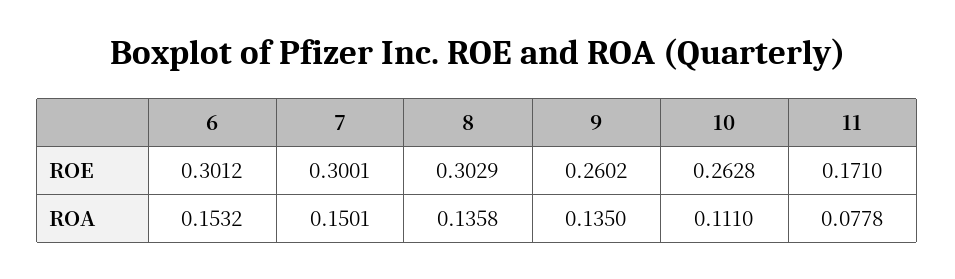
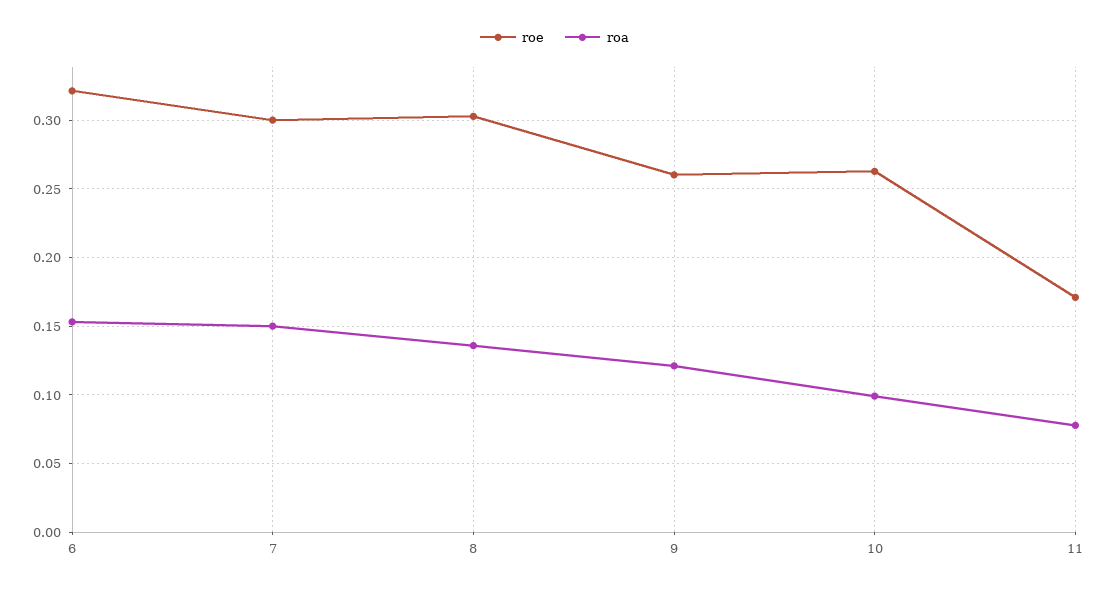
  {
    "ROE": {
-     "6": 0.3012,
+     "6": 0.32,
      "7": 0.3001,
      "8": 0.3029,
      "9": 0.2602,
      "10": 0.2628,
      "11": 0.171
    },
    "ROA": {
      "6": 0.1532,
      "7": 0.1501,
      "8": 0.1358,
-     "9": 0.135,
+     "9": 0.12,
-     "10": 0.111,
+     "10": 0.1,
      "11": 0.0778
    }
  }

